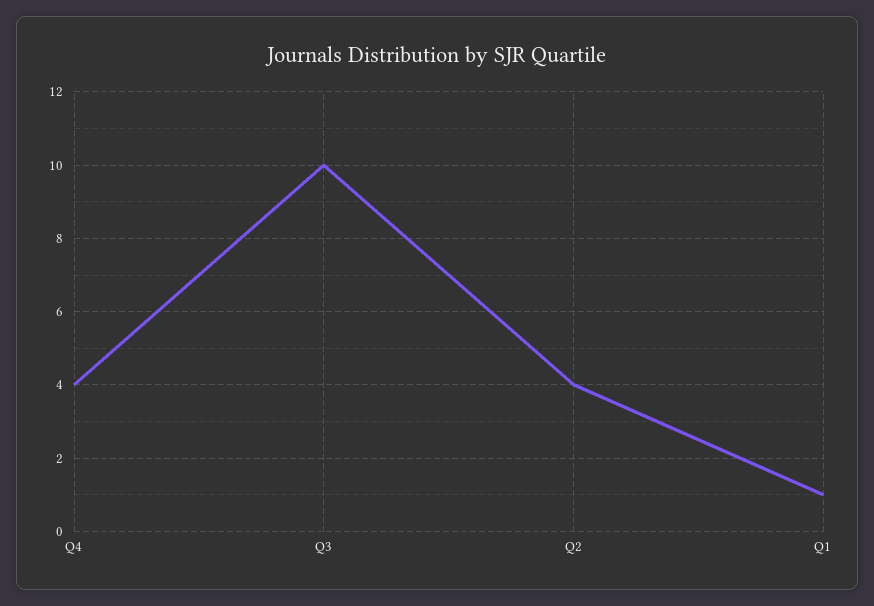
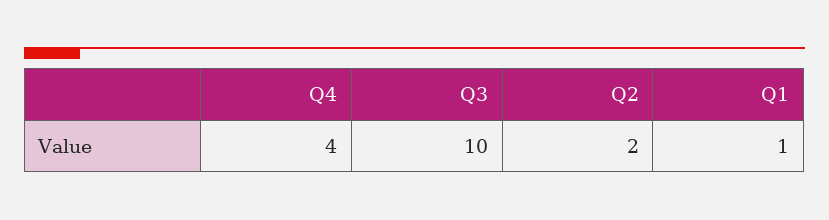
  {
    "Q4": 4,
    "Q3": 10,
-   "Q2": 4,
+   "Q2": 2,
    "Q1": 1
  }

